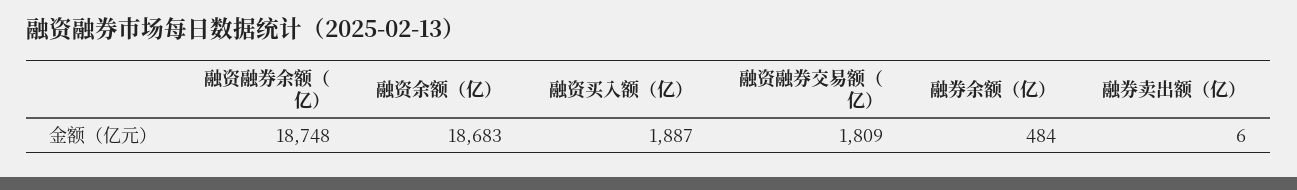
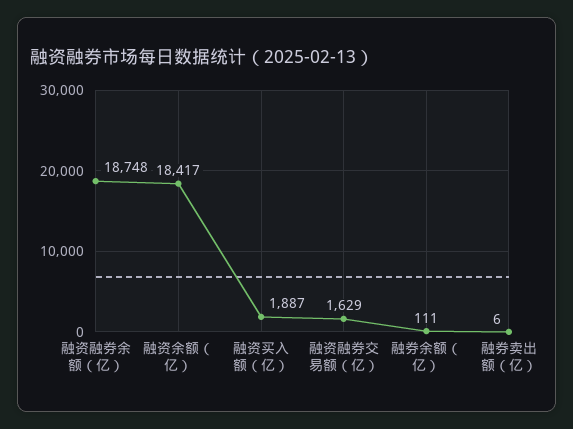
  {
    "融资融券余额（亿）": 18748,
-   "融资余额（亿）": 18683,
+   "融资余额（亿）": 18417,
    "融资买入额（亿）": 1887,
-   "融资融券交易额（亿）": 1809,
+   "融资融券交易额（亿）": 1629,
-   "融券余额（亿）": 484,
+   "融券余额（亿）": 111,
    "融券卖出额（亿）": 6
  }

